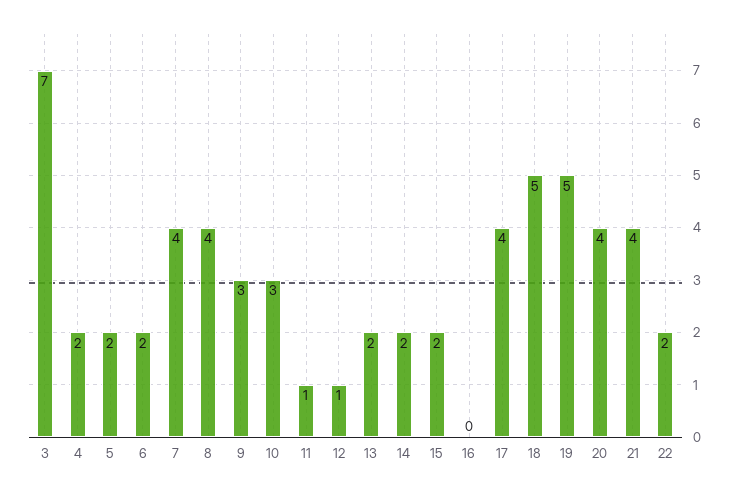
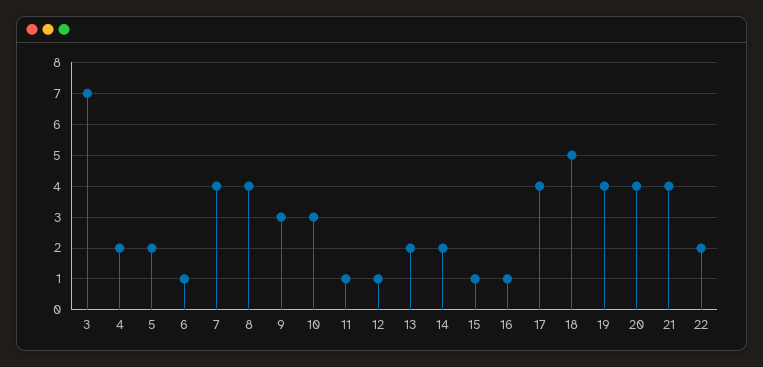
  {
    "3": 7,
    "4": 2,
    "5": 2,
-   "6": 2,
+   "6": 1,
    "7": 4,
    "8": 4,
    "9": 3,
    "10": 3,
    "11": 1,
    "12": 1,
    "13": 2,
    "14": 2,
-   "15": 2,
+   "15": 1,
-   "16": 0,
+   "16": 1,
    "17": 4,
    "18": 5,
-   "19": 5,
+   "19": 4,
    "20": 4,
    "21": 4,
    "22": 2
  }

